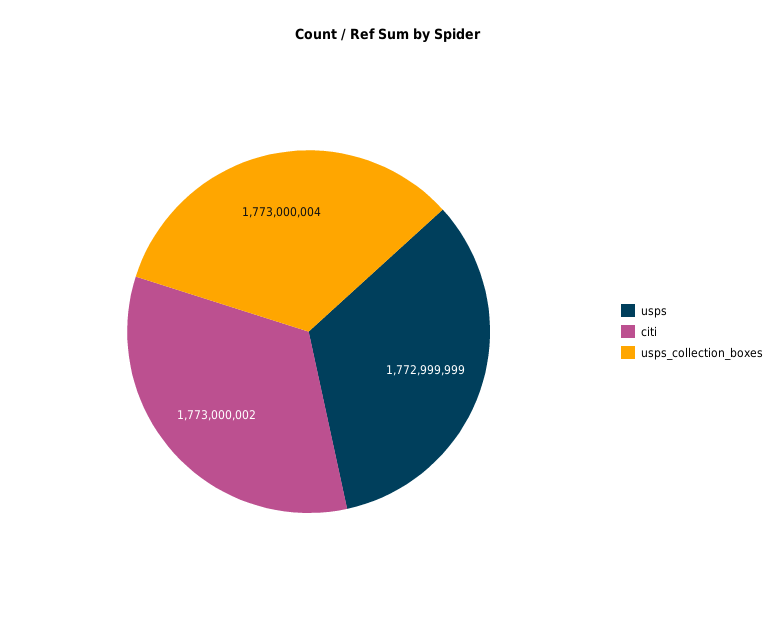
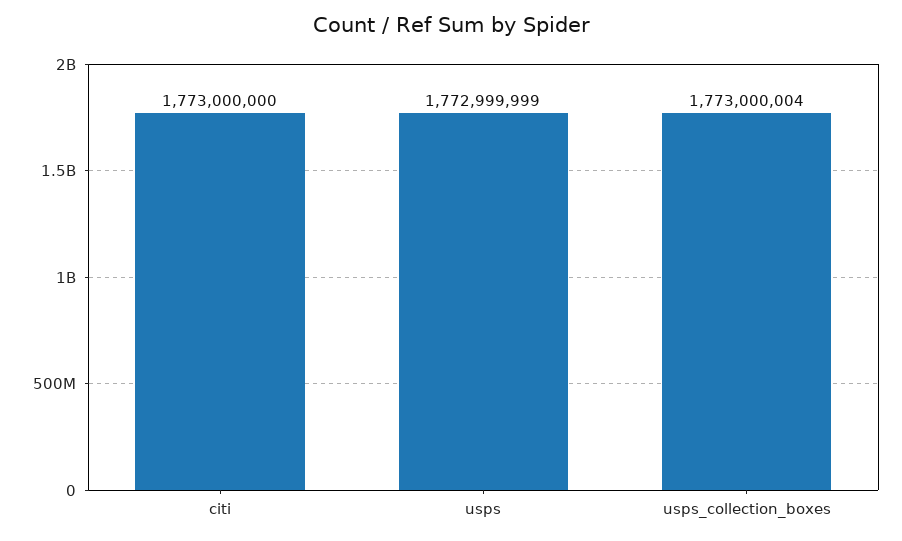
  {
    "usps": 1772999999,
-   "citi": 1773000002,
+   "citi": 1773000000,
    "usps_collection_boxes": 1773000004
  }

